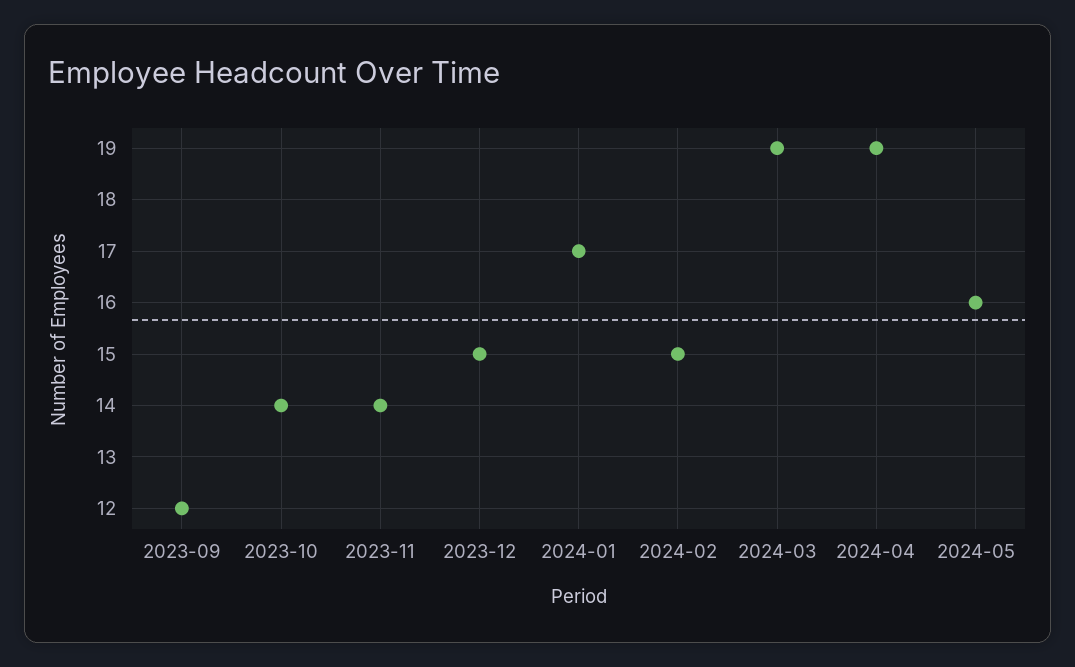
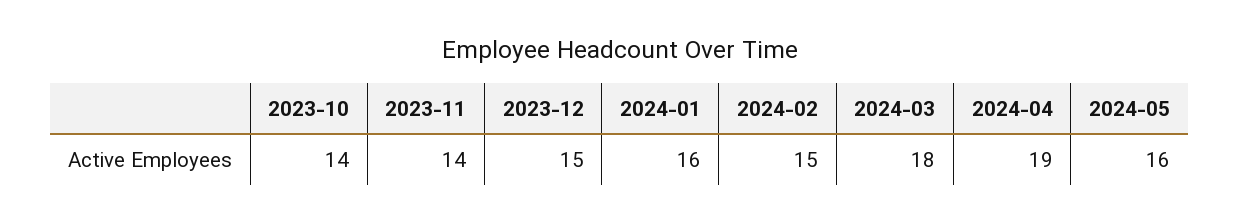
  {
-   "2023-09": 12,
    "2023-10": 14,
    "2023-11": 14,
    "2023-12": 15,
-   "2024-01": 17,
+   "2024-01": 16,
    "2024-02": 15,
-   "2024-03": 19,
+   "2024-03": 18,
    "2024-04": 19,
    "2024-05": 16
  }

